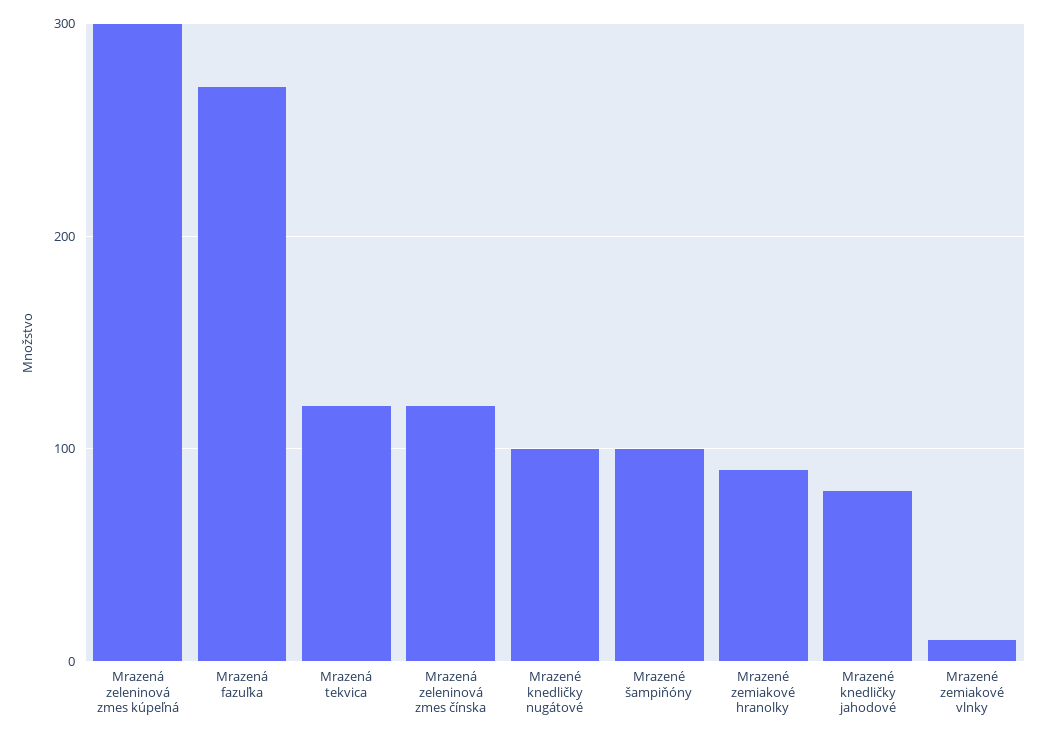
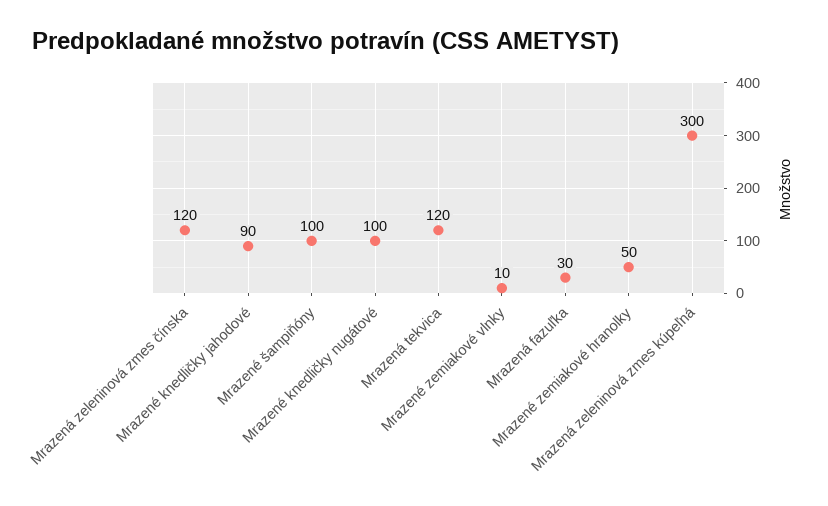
  {
    "Mrazená zeleninová zmes kúpeľná": 300,
-   "Mrazená fazuľka": 270,
+   "Mrazená fazuľka": 30,
    "Mrazená tekvica": 120,
    "Mrazená zeleninová zmes čínska": 120,
    "Mrazené knedličky nugátové": 100,
    "Mrazené šampiňóny": 100,
-   "Mrazené zemiakové hranolky": 90,
+   "Mrazené zemiakové hranolky": 50,
-   "Mrazené knedličky jahodové": 80,
+   "Mrazené knedličky jahodové": 90,
    "Mrazené zemiakové vlnky": 10
  }

